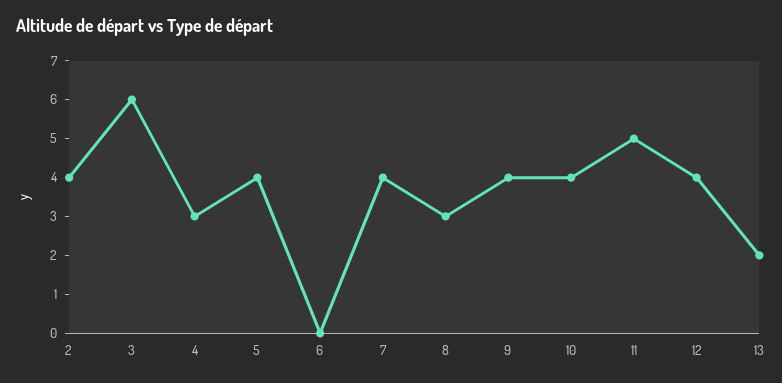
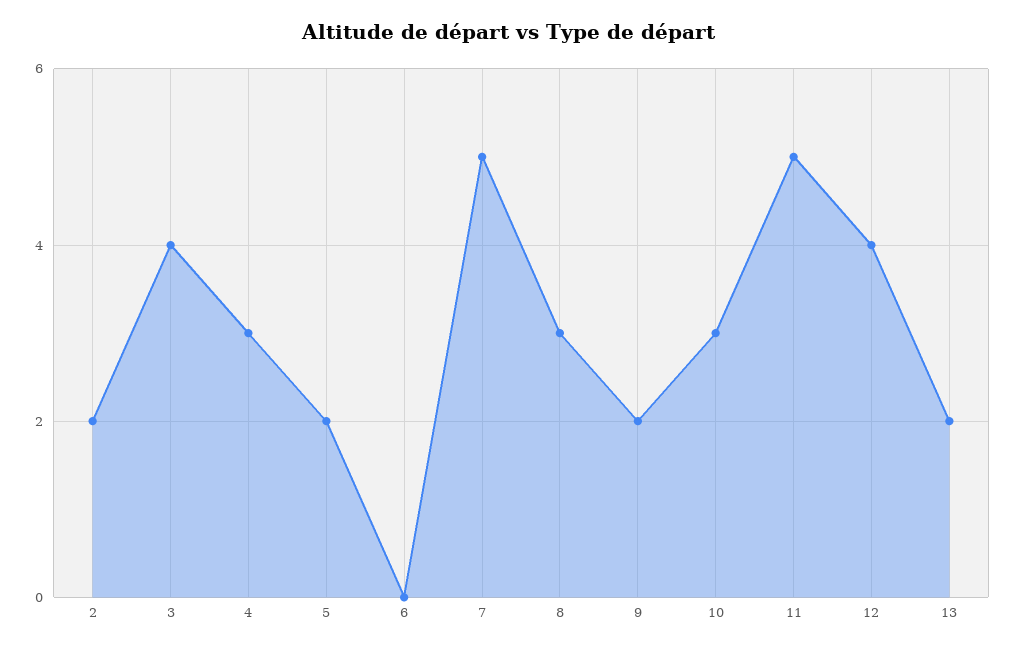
  {
-   "2": 4,
+   "2": 2,
-   "3": 6,
+   "3": 4,
    "4": 3,
-   "5": 4,
+   "5": 2,
    "6": 0,
-   "7": 4,
+   "7": 5,
    "8": 3,
-   "9": 4,
+   "9": 2,
-   "10": 4,
+   "10": 3,
    "11": 5,
    "12": 4,
    "13": 2
  }

